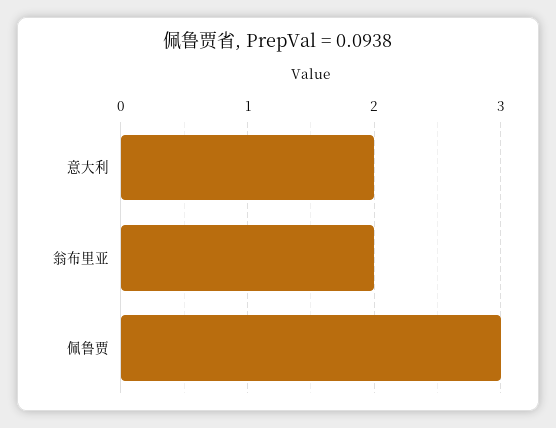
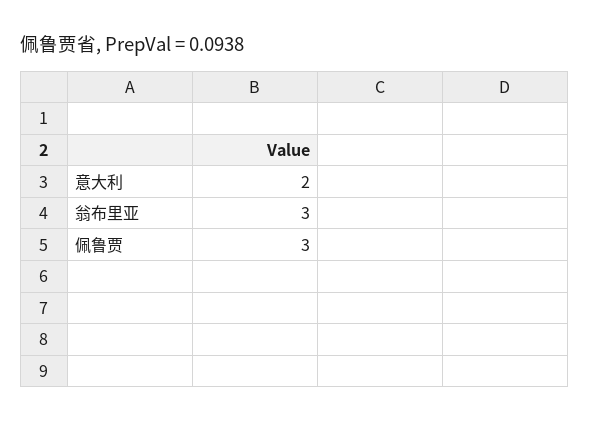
  {
    "意大利": 2,
-   "翁布里亚": 2,
+   "翁布里亚": 3,
    "佩鲁贾": 3
  }

